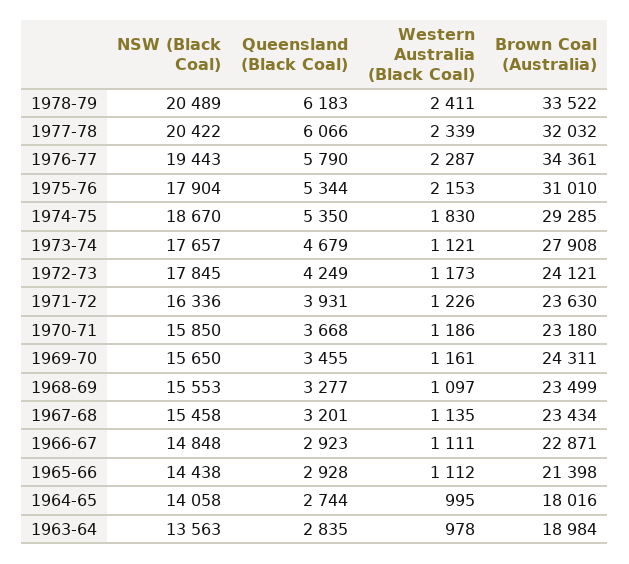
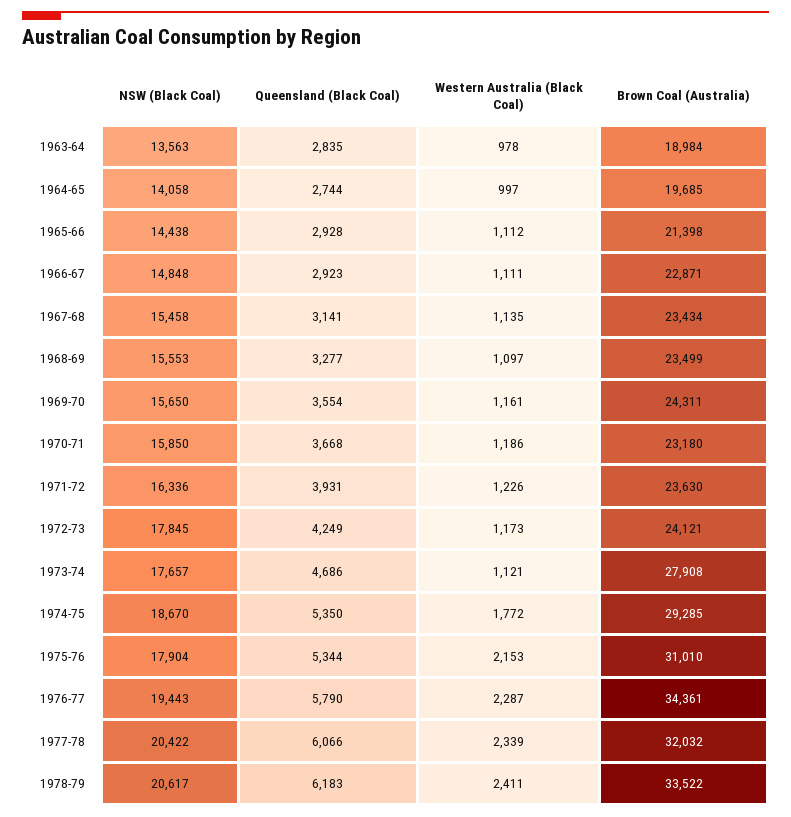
  {
    "NSW (Black Coal)": {
-     "1978-79": 20489,
+     "1978-79": 20617,
      "1977-78": 20422,
      "1976-77": 19443,
      "1975-76": 17904,
      "1974-75": 18670,
      "1973-74": 17657,
      "1972-73": 17845,
      "1971-72": 16336,
      "1970-71": 15850,
      "1969-70": 15650,
      "1968-69": 15553,
      "1967-68": 15458,
      "1966-67": 14848,
      "1965-66": 14438,
      "1964-65": 14058,
      "1963-64": 13563
    },
    "Queensland (Black Coal)": {
      "1978-79": 6183,
      "1977-78": 6066,
      "1976-77": 5790,
      "1975-76": 5344,
      "1974-75": 5350,
-     "1973-74": 4679,
+     "1973-74": 4686,
      "1972-73": 4249,
      "1971-72": 3931,
      "1970-71": 3668,
-     "1969-70": 3455,
+     "1969-70": 3554,
      "1968-69": 3277,
-     "1967-68": 3201,
+     "1967-68": 3141,
      "1966-67": 2923,
      "1965-66": 2928,
      "1964-65": 2744,
      "1963-64": 2835
    },
    "Western Australia (Black Coal)": {
      "1978-79": 2411,
      "1977-78": 2339,
      "1976-77": 2287,
      "1975-76": 2153,
-     "1974-75": 1830,
+     "1974-75": 1772,
      "1973-74": 1121,
      "1972-73": 1173,
      "1971-72": 1226,
      "1970-71": 1186,
      "1969-70": 1161,
      "1968-69": 1097,
      "1967-68": 1135,
      "1966-67": 1111,
      "1965-66": 1112,
-     "1964-65": 995,
+     "1964-65": 997,
      "1963-64": 978
    },
    "Brown Coal (Australia)": {
      "1978-79": 33522,
      "1977-78": 32032,
      "1976-77": 34361,
      "1975-76": 31010,
      "1974-75": 29285,
      "1973-74": 27908,
      "1972-73": 24121,
      "1971-72": 23630,
      "1970-71": 23180,
      "1969-70": 24311,
      "1968-69": 23499,
      "1967-68": 23434,
      "1966-67": 22871,
      "1965-66": 21398,
-     "1964-65": 18016,
+     "1964-65": 19685,
      "1963-64": 18984
    }
  }

